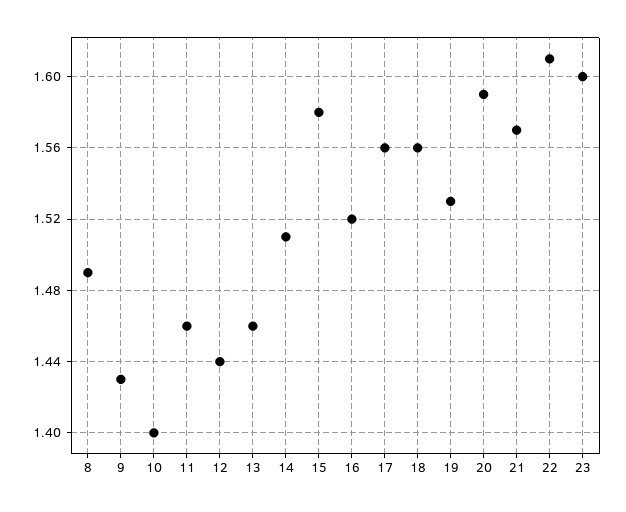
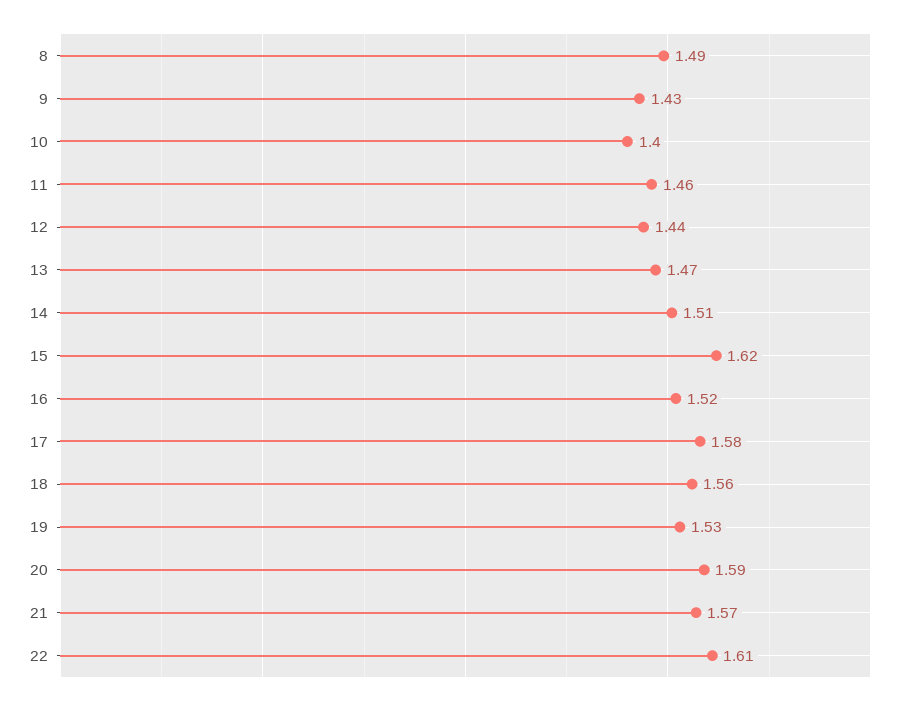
  {
    "8": 1.49,
    "9": 1.43,
    "10": 1.4,
    "11": 1.46,
    "12": 1.44,
-   "13": 1.46,
+   "13": 1.47,
    "14": 1.51,
-   "15": 1.58,
+   "15": 1.62,
    "16": 1.52,
-   "17": 1.56,
+   "17": 1.58,
    "18": 1.56,
    "19": 1.53,
    "20": 1.59,
    "21": 1.57,
-   "22": 1.61,
+   "22": 1.61
-   "23": 1.6
  }

